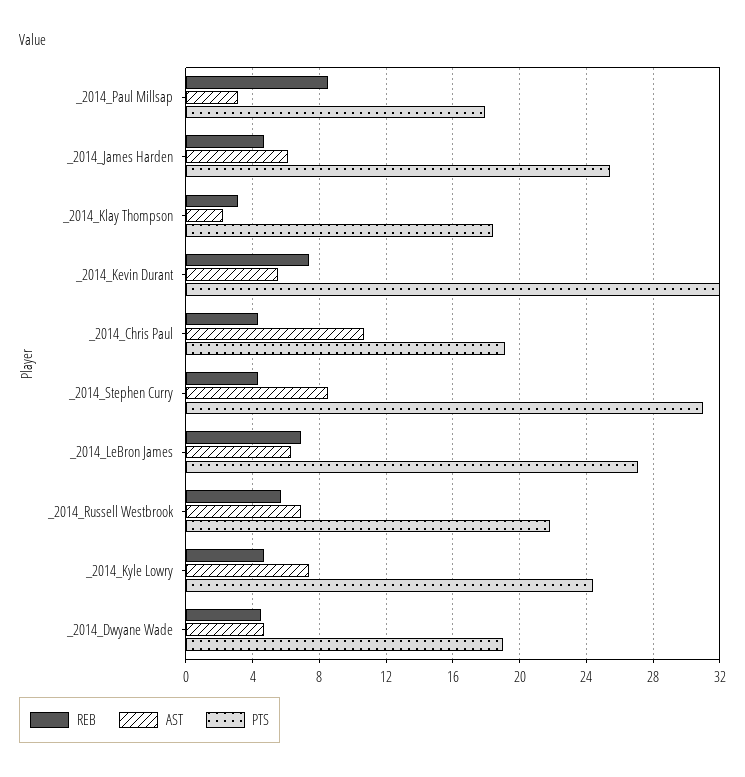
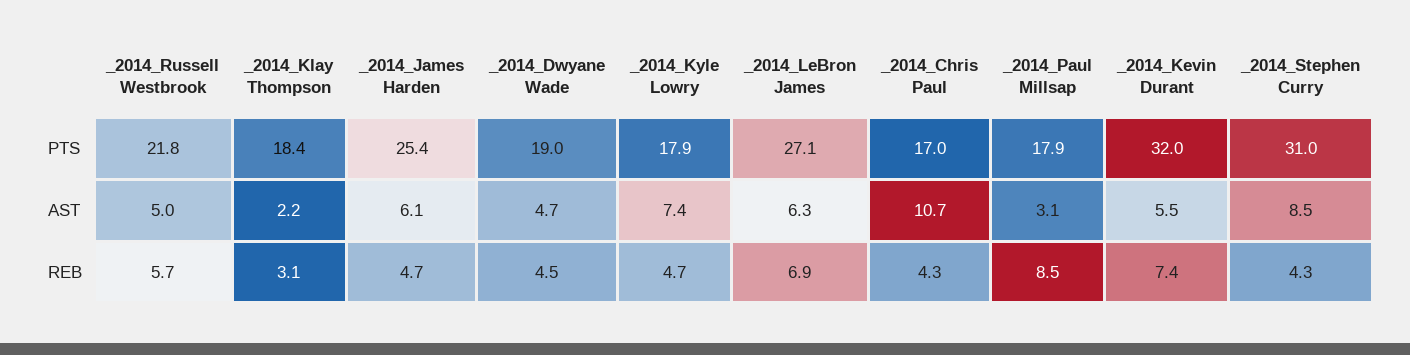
  {
    "REB": {
      "_2014_Paul Millsap": 8.5,
      "_2014_James Harden": 4.7,
      "_2014_Klay Thompson": 3.1,
      "_2014_Kevin Durant": 7.4,
      "_2014_Chris Paul": 4.3,
      "_2014_Stephen Curry": 4.3,
      "_2014_LeBron James": 6.9,
      "_2014_Russell Westbrook": 5.7,
      "_2014_Kyle Lowry": 4.7,
      "_2014_Dwyane Wade": 4.5
    },
    "AST": {
      "_2014_Paul Millsap": 3.1,
      "_2014_James Harden": 6.1,
      "_2014_Klay Thompson": 2.2,
      "_2014_Kevin Durant": 5.5,
      "_2014_Chris Paul": 10.7,
      "_2014_Stephen Curry": 8.5,
      "_2014_LeBron James": 6.3,
-     "_2014_Russell Westbrook": 7,
+     "_2014_Russell Westbrook": 5,
      "_2014_Kyle Lowry": 7.4,
      "_2014_Dwyane Wade": 4.7
    },
    "PTS": {
      "_2014_Paul Millsap": 17.9,
      "_2014_James Harden": 25.4,
      "_2014_Klay Thompson": 18.4,
      "_2014_Kevin Durant": 32,
-     "_2014_Chris Paul": 19,
+     "_2014_Chris Paul": 17,
      "_2014_Stephen Curry": 31,
      "_2014_LeBron James": 27.1,
      "_2014_Russell Westbrook": 21.8,
-     "_2014_Kyle Lowry": 24.5,
+     "_2014_Kyle Lowry": 17.9,
      "_2014_Dwyane Wade": 19
    }
  }

